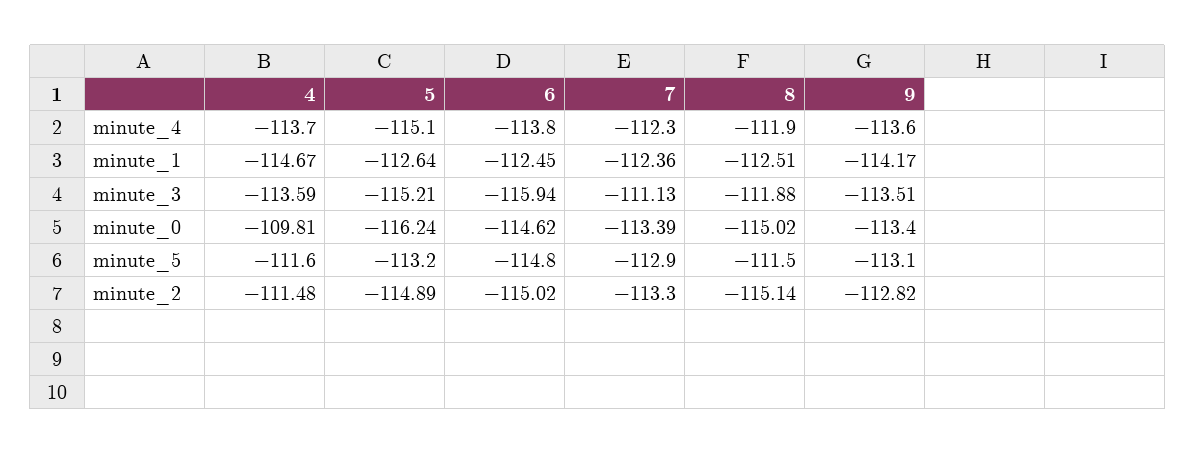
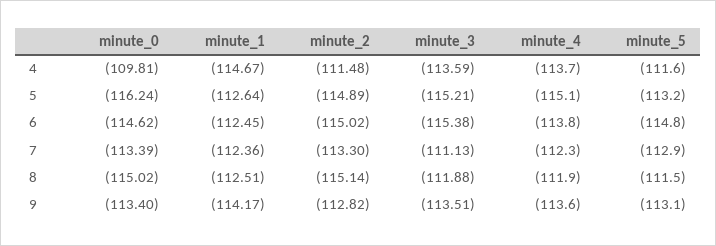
  {
    "4": {
      "minute_4": -113.7,
      "minute_1": -114.67,
      "minute_3": -113.59,
      "minute_0": -109.81,
      "minute_5": -111.6,
      "minute_2": -111.48
    },
    "5": {
      "minute_4": -115.1,
      "minute_1": -112.64,
      "minute_3": -115.21,
      "minute_0": -116.24,
      "minute_5": -113.2,
      "minute_2": -114.89
    },
    "6": {
      "minute_4": -113.8,
      "minute_1": -112.45,
-     "minute_3": -115.94,
+     "minute_3": -115.38,
      "minute_0": -114.62,
      "minute_5": -114.8,
      "minute_2": -115.02
    },
    "7": {
      "minute_4": -112.3,
      "minute_1": -112.36,
      "minute_3": -111.13,
      "minute_0": -113.39,
      "minute_5": -112.9,
      "minute_2": -113.3
    },
    "8": {
      "minute_4": -111.9,
      "minute_1": -112.51,
      "minute_3": -111.88,
      "minute_0": -115.02,
      "minute_5": -111.5,
      "minute_2": -115.14
    },
    "9": {
      "minute_4": -113.6,
      "minute_1": -114.17,
      "minute_3": -113.51,
      "minute_0": -113.4,
      "minute_5": -113.1,
      "minute_2": -112.82
    }
  }

